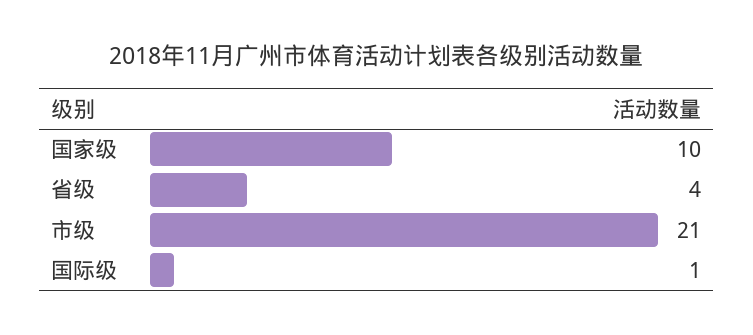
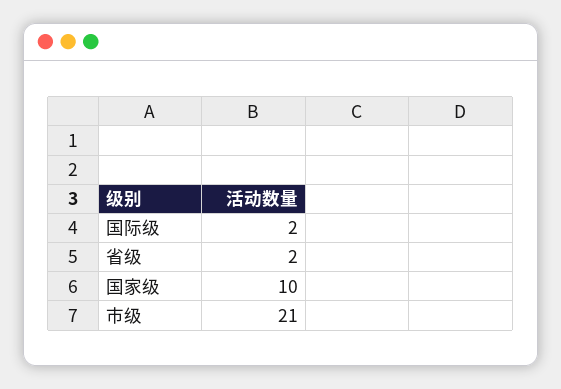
  {
    "国家级": 10,
-   "省级": 4,
+   "省级": 2,
    "市级": 21,
-   "国际级": 1
+   "国际级": 2
  }

